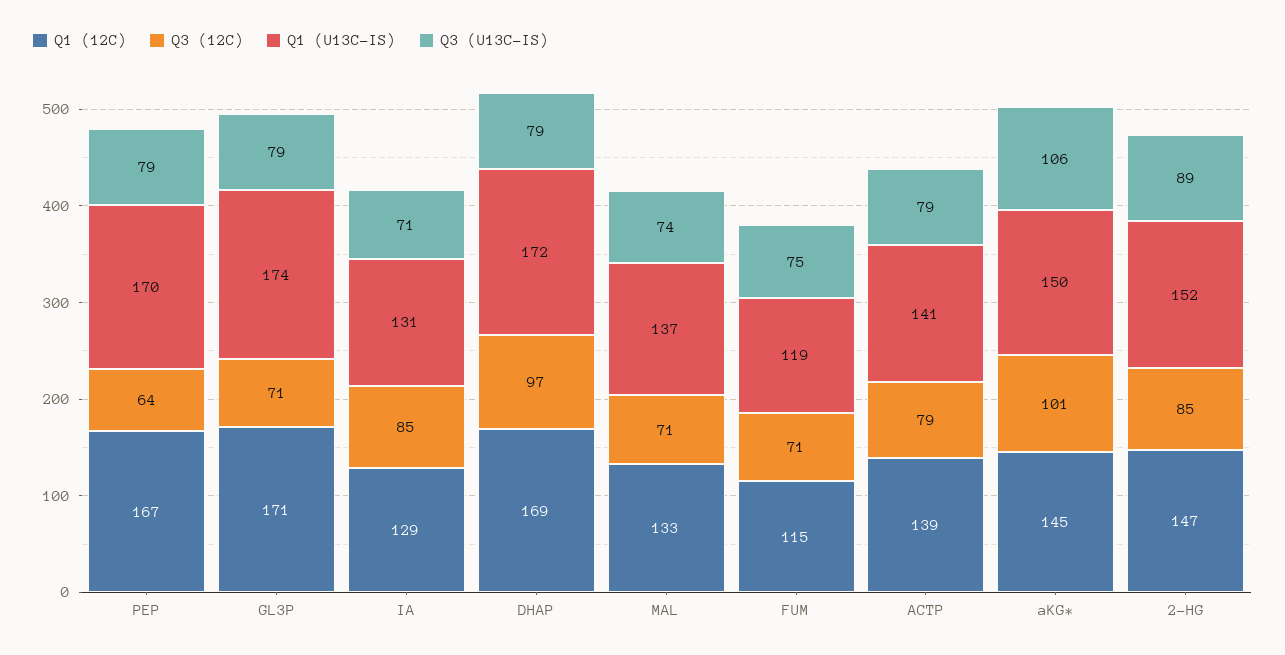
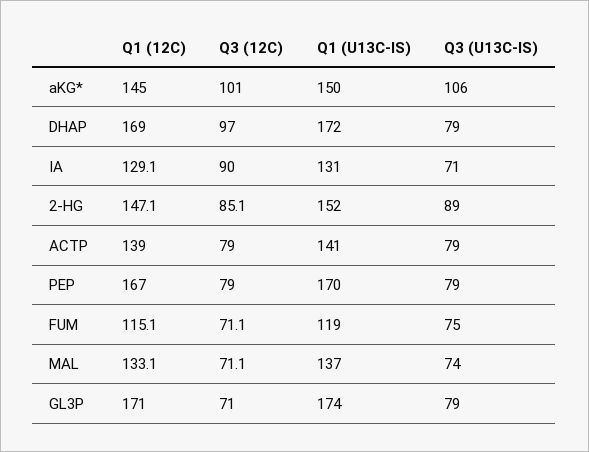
  {
    "Q1 (12C)": {
      "PEP": 167,
      "GL3P": 171,
      "IA": 129.1,
      "DHAP": 169,
      "MAL": 133.1,
      "FUM": 115.1,
      "ACTP": 139,
      "aKG*": 145,
      "2-HG": 147.1
    },
    "Q3 (12C)": {
-     "PEP": 64,
+     "PEP": 79,
      "GL3P": 71,
-     "IA": 85,
+     "IA": 90,
      "DHAP": 97,
      "MAL": 71.1,
      "FUM": 71.1,
      "ACTP": 79,
      "aKG*": 101,
      "2-HG": 85.1
    },
    "Q1 (U13C-IS)": {
      "PEP": 170,
      "GL3P": 174,
      "IA": 131,
      "DHAP": 172,
      "MAL": 137,
      "FUM": 119,
      "ACTP": 141,
      "aKG*": 150,
      "2-HG": 152
    },
    "Q3 (U13C-IS)": {
      "PEP": 79,
      "GL3P": 79,
      "IA": 71,
      "DHAP": 79,
      "MAL": 74,
      "FUM": 75,
      "ACTP": 79,
      "aKG*": 106,
      "2-HG": 89
    }
  }

